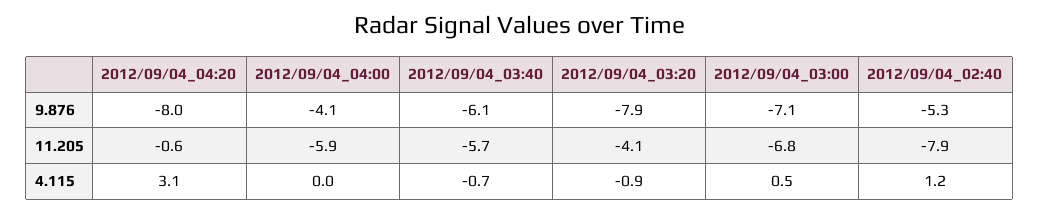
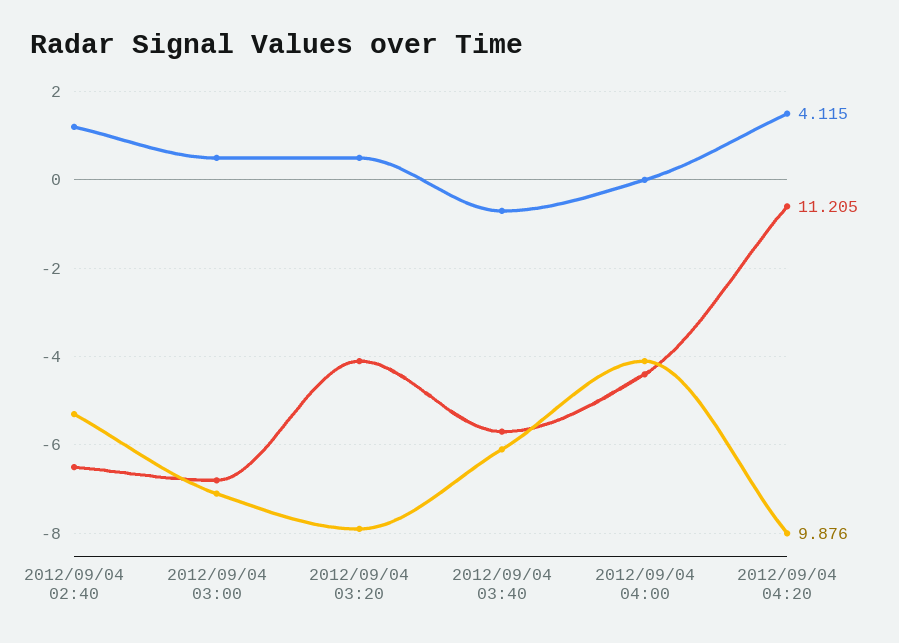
  {
    "9.876": {
      "2012/09/04_04:20": -8,
      "2012/09/04_04:00": -4.1,
      "2012/09/04_03:40": -6.1,
      "2012/09/04_03:20": -7.9,
      "2012/09/04_03:00": -7.1,
      "2012/09/04_02:40": -5.3
    },
    "11.205": {
      "2012/09/04_04:20": -0.6,
-     "2012/09/04_04:00": -5.9,
+     "2012/09/04_04:00": -4.5,
      "2012/09/04_03:40": -5.7,
      "2012/09/04_03:20": -4.1,
      "2012/09/04_03:00": -6.8,
-     "2012/09/04_02:40": -7.9
+     "2012/09/04_02:40": -6.5
    },
    "4.115": {
-     "2012/09/04_04:20": 3.1,
+     "2012/09/04_04:20": 1.5,
      "2012/09/04_04:00": 0,
      "2012/09/04_03:40": -0.7,
-     "2012/09/04_03:20": -0.9,
+     "2012/09/04_03:20": 0.5,
      "2012/09/04_03:00": 0.5,
      "2012/09/04_02:40": 1.2
    }
  }

